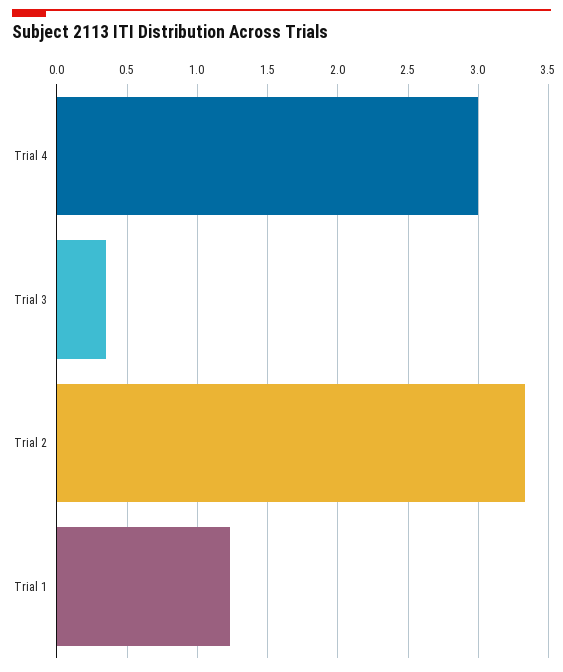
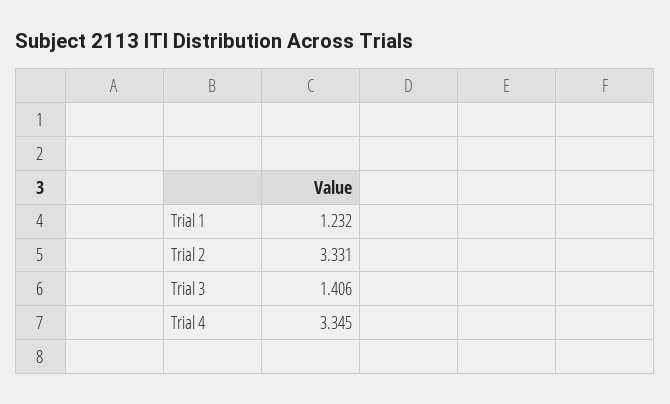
  {
-   "Trial 4": 3,
+   "Trial 4": 3.345,
-   "Trial 3": 0.35,
+   "Trial 3": 1.406,
    "Trial 2": 3.331,
    "Trial 1": 1.232
  }

